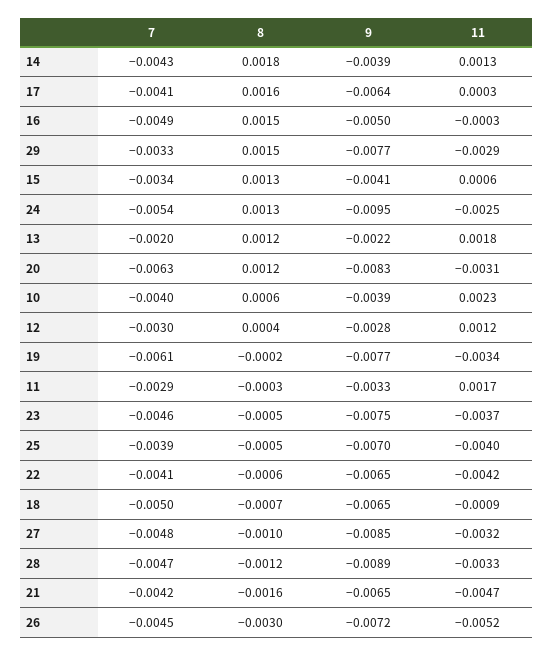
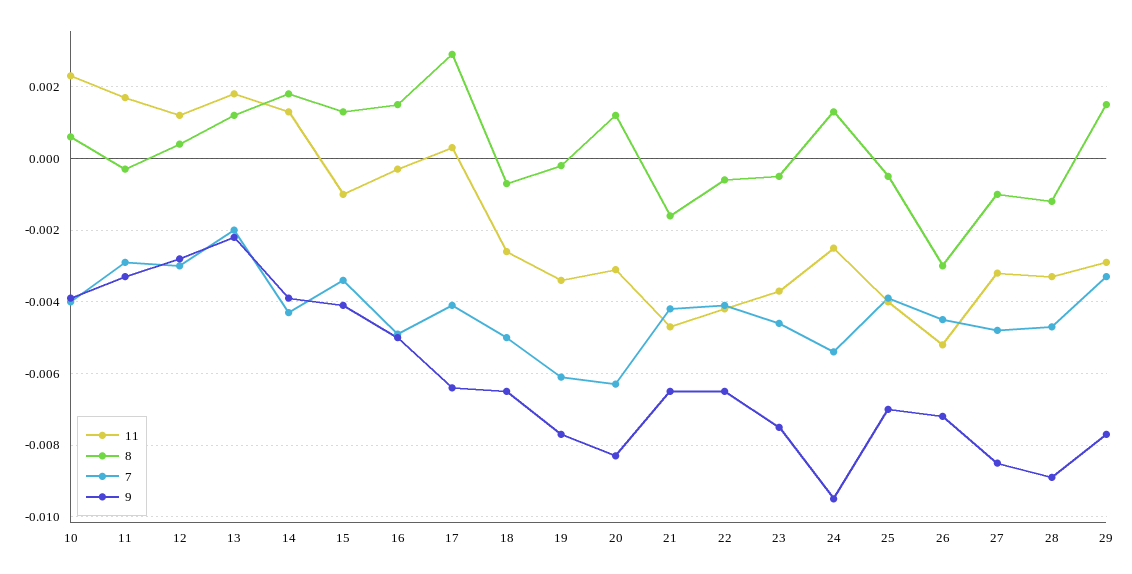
  {
    "7": {
      "14": -0.0043,
      "17": -0.0041,
      "16": -0.0049,
      "29": -0.0033,
      "15": -0.0034,
      "24": -0.0054,
      "13": -0.002,
      "20": -0.0063,
      "10": -0.004,
      "12": -0.003,
      "19": -0.0061,
      "11": -0.0029,
      "23": -0.0046,
      "25": -0.0039,
      "22": -0.0041,
      "18": -0.005,
      "27": -0.0048,
      "28": -0.0047,
      "21": -0.0042,
      "26": -0.0045
    },
    "8": {
      "14": 0.0018,
-     "17": 0.0016,
+     "17": 0.003,
      "16": 0.0015,
      "29": 0.0015,
      "15": 0.0013,
      "24": 0.0013,
      "13": 0.0012,
      "20": 0.0012,
      "10": 0.0006,
      "12": 0.0004,
      "19": -0.0002,
      "11": -0.0003,
      "23": -0.0005,
      "25": -0.0005,
      "22": -0.0006,
      "18": -0.0007,
      "27": -0.001,
      "28": -0.0012,
      "21": -0.0016,
      "26": -0.003
    },
    "9": {
      "14": -0.0039,
      "17": -0.0064,
      "16": -0.005,
      "29": -0.0077,
      "15": -0.0041,
      "24": -0.0095,
      "13": -0.0022,
      "20": -0.0083,
      "10": -0.0039,
      "12": -0.0028,
      "19": -0.0077,
      "11": -0.0033,
      "23": -0.0075,
      "25": -0.007,
      "22": -0.0065,
      "18": -0.0065,
      "27": -0.0085,
      "28": -0.0089,
      "21": -0.0065,
      "26": -0.0072
    },
    "11": {
      "14": 0.0013,
      "17": 0.0003,
      "16": -0.0003,
      "29": -0.0029,
-     "15": 0.0006,
+     "15": -0.001,
      "24": -0.0025,
      "13": 0.0018,
      "20": -0.0031,
      "10": 0.0023,
      "12": 0.0012,
      "19": -0.0034,
      "11": 0.0017,
      "23": -0.0037,
      "25": -0.004,
      "22": -0.0042,
-     "18": -0.0009,
+     "18": -0.0025,
      "27": -0.0032,
      "28": -0.0033,
      "21": -0.0047,
      "26": -0.0052
    }
  }

